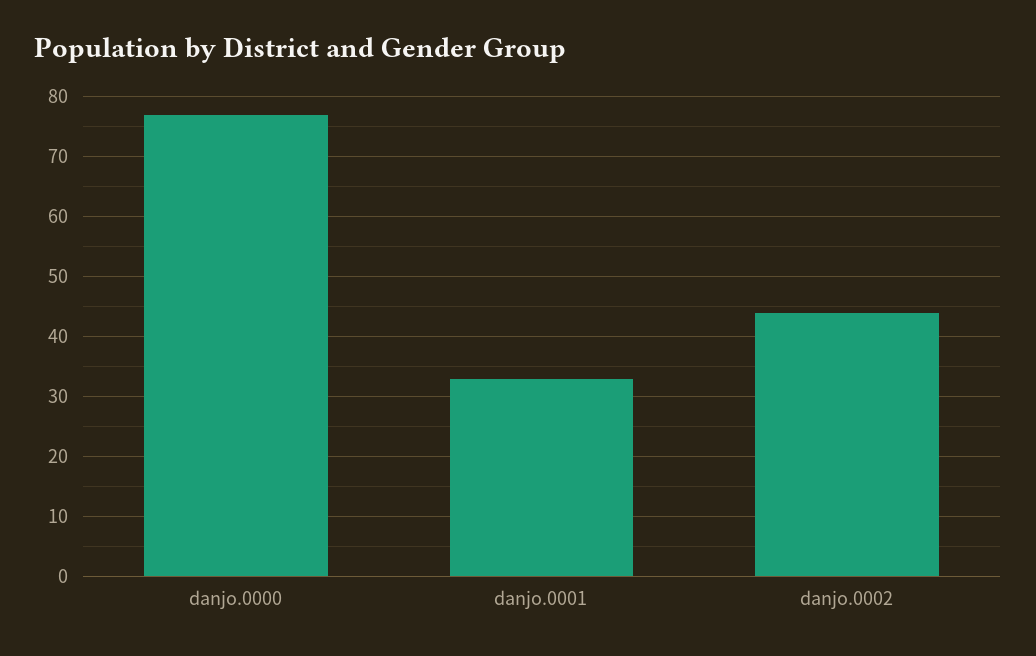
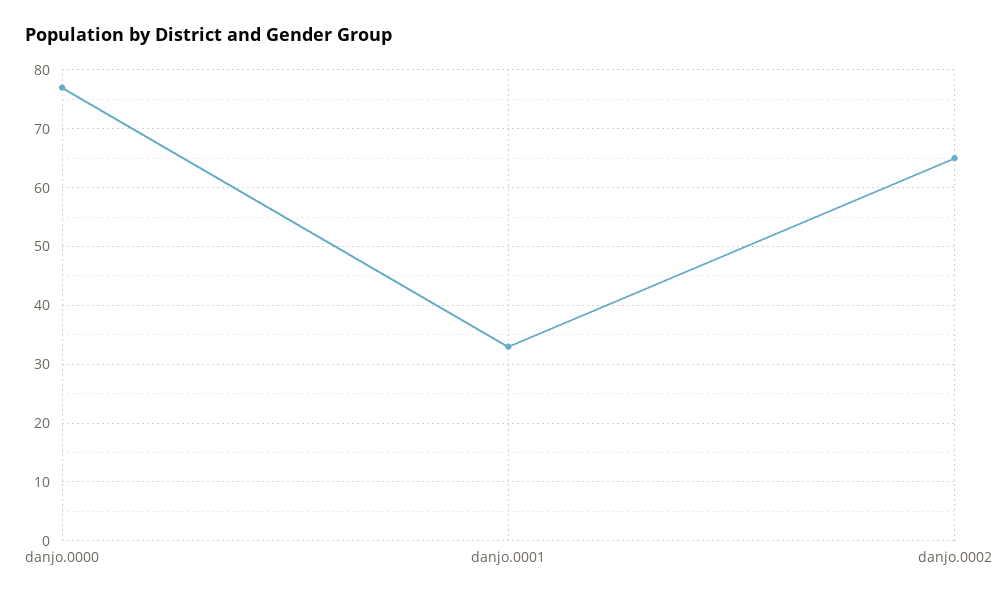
  {
    "danjo.0000": 75,
    "danjo.0001": 35,
-   "danjo.0002": 45
+   "danjo.0002": 65
  }

